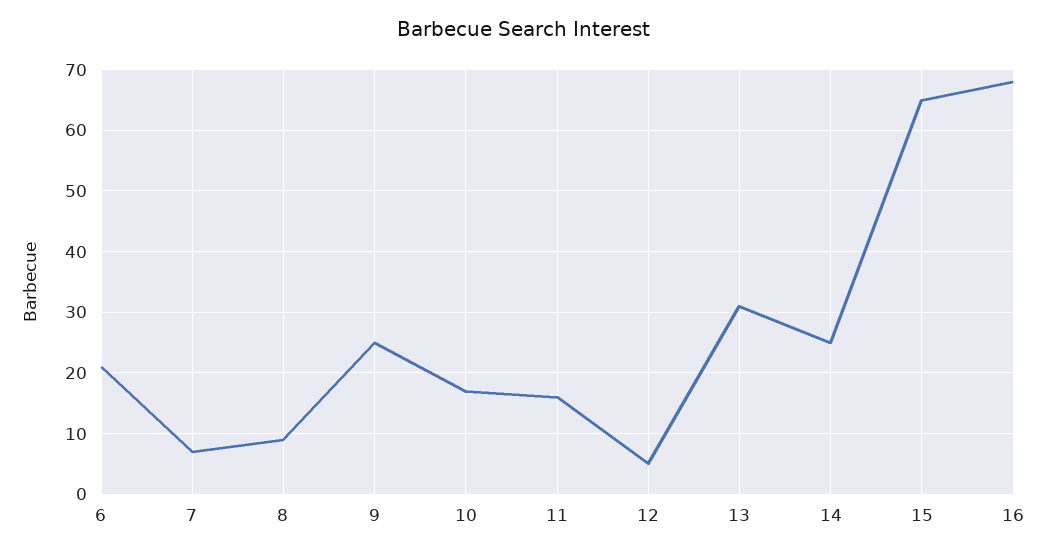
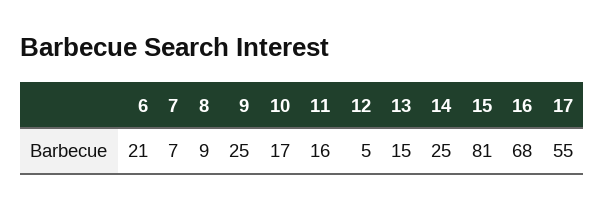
  {
    "6": 21,
    "7": 7,
    "8": 9,
    "9": 25,
    "10": 17,
    "11": 16,
    "12": 5,
-   "13": 31,
+   "13": 15,
    "14": 25,
-   "15": 65,
+   "15": 81,
-   "16": 68
+   "16": 68,
+   "17": 55
  }

